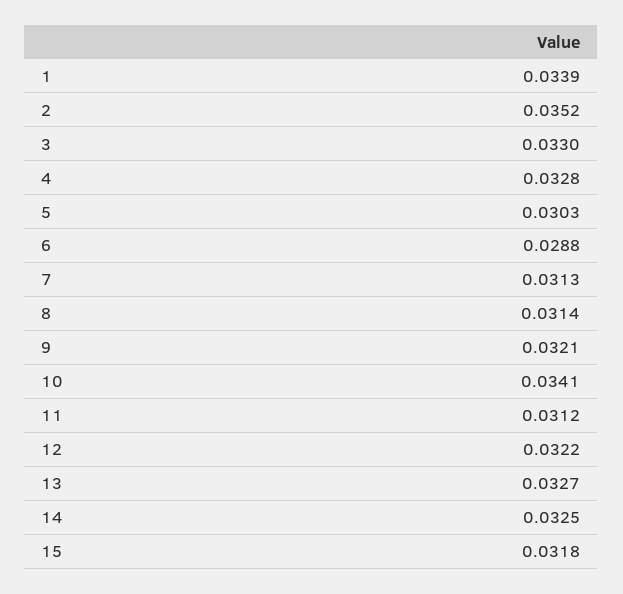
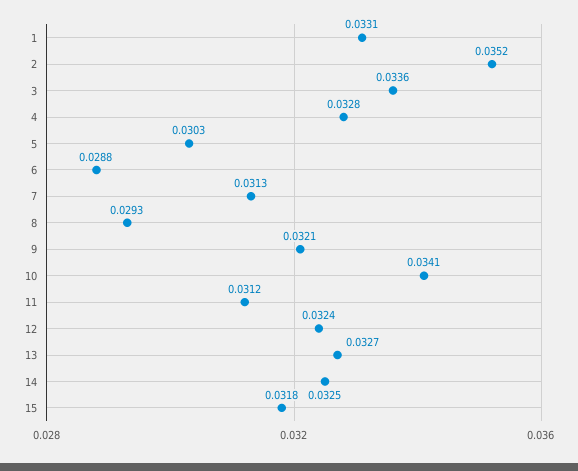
  {
-   "1": 0.0339,
+   "1": 0.0331,
    "2": 0.0352,
-   "3": 0.033,
+   "3": 0.0336,
    "4": 0.0328,
    "5": 0.0303,
    "6": 0.0288,
    "7": 0.0313,
-   "8": 0.0314,
+   "8": 0.0293,
    "9": 0.0321,
    "10": 0.0341,
    "11": 0.0312,
-   "12": 0.0322,
+   "12": 0.0324,
    "13": 0.0327,
    "14": 0.0325,
    "15": 0.0318
  }

